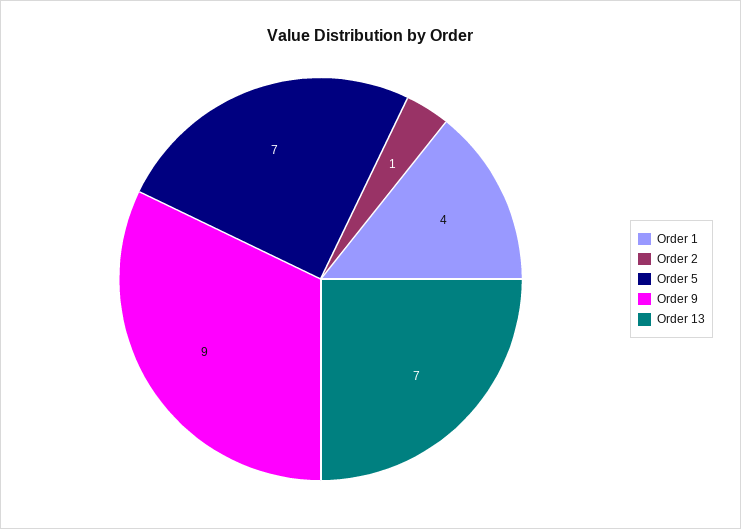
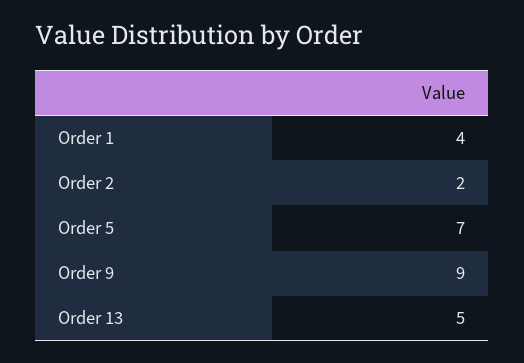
  {
    "Order 1": 4,
-   "Order 2": 1,
+   "Order 2": 2,
    "Order 5": 7,
    "Order 9": 9,
-   "Order 13": 7
+   "Order 13": 5
  }

